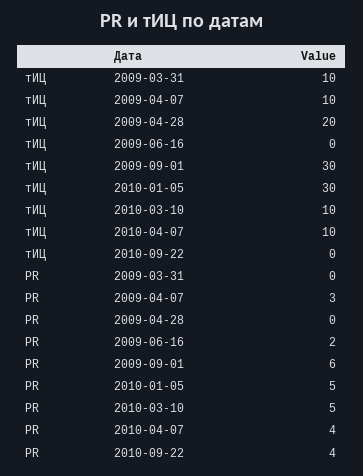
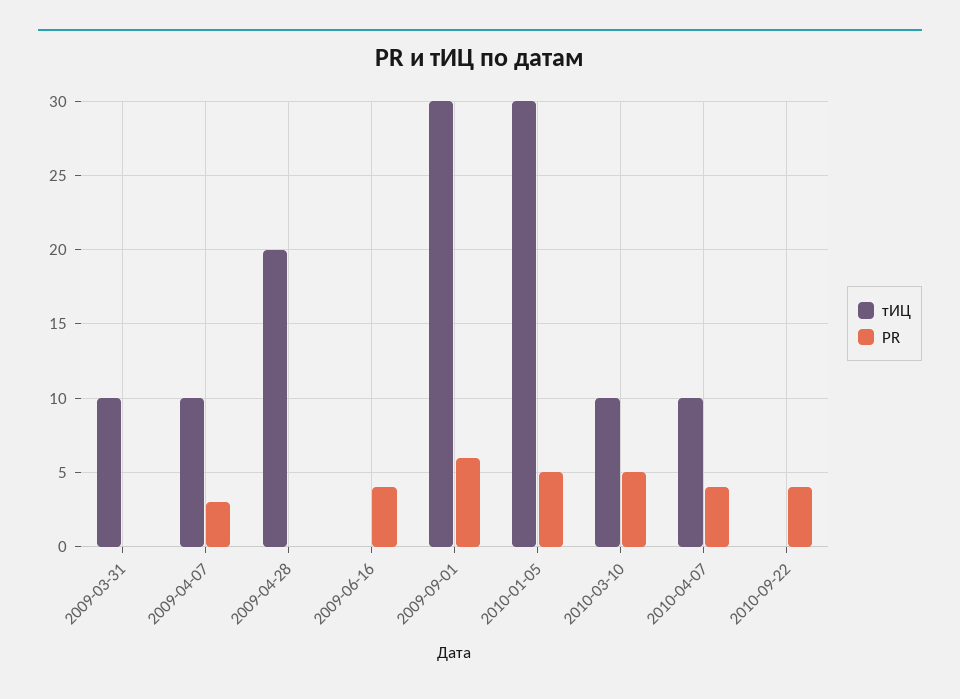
  {
    "тИЦ": {
      "2009-03-31": 10,
      "2009-04-07": 10,
      "2009-04-28": 20,
      "2009-06-16": 0,
      "2009-09-01": 30,
      "2010-01-05": 30,
      "2010-03-10": 10,
      "2010-04-07": 10,
      "2010-09-22": 0
    },
    "PR": {
      "2009-03-31": 0,
      "2009-04-07": 3,
      "2009-04-28": 0,
-     "2009-06-16": 2,
+     "2009-06-16": 4,
      "2009-09-01": 6,
      "2010-01-05": 5,
      "2010-03-10": 5,
      "2010-04-07": 4,
      "2010-09-22": 4
    }
  }

